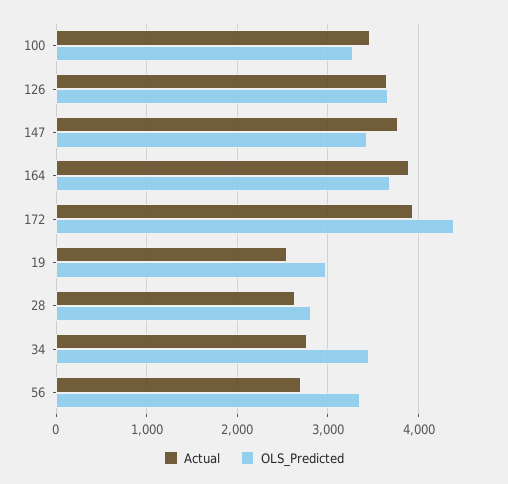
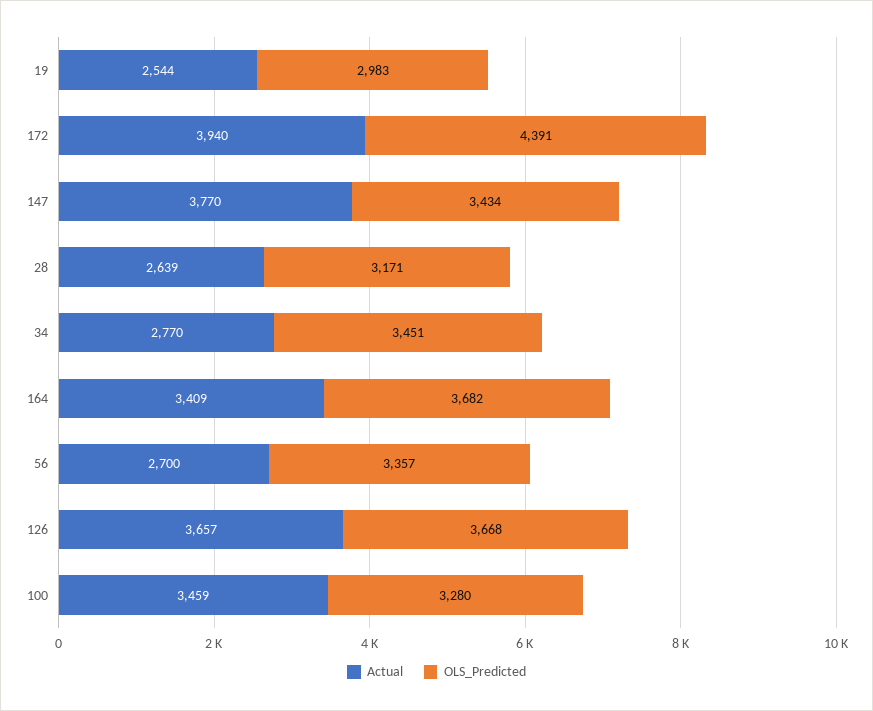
  {
    "Actual": {
      "100": 3459,
      "126": 3657,
      "147": 3770,
-     "164": 3900,
+     "164": 3409,
      "172": 3940,
      "19": 2544,
      "28": 2639,
      "34": 2770,
      "56": 2700
    },
    "OLS_Predicted": {
      "100": 3280,
      "126": 3668,
      "147": 3434,
      "164": 3682,
      "172": 4391,
      "19": 2983,
-     "28": 2800,
+     "28": 3171,
      "34": 3451,
      "56": 3357
    }
  }

